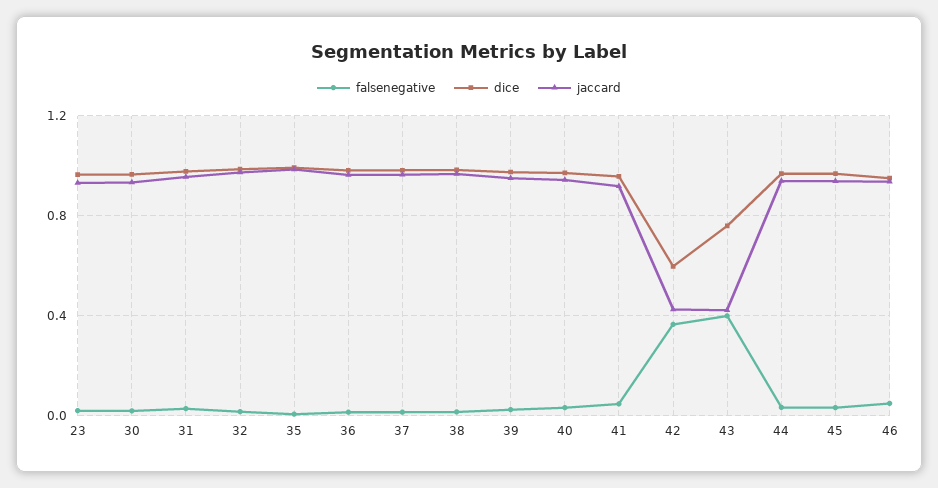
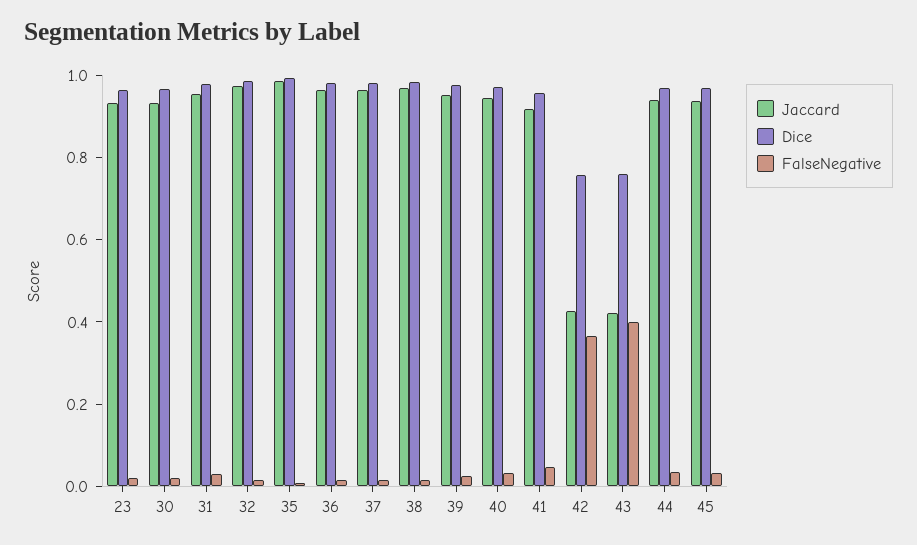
  {
    "falsenegative": {
      "23": 0,
      "30": 0,
      "31": 0.05,
      "32": 0,
      "35": 0,
      "36": 0,
      "37": 0,
      "38": 0,
      "39": 0.05,
      "40": 0.05,
      "41": 0.05,
      "42": 0.35,
      "43": 0.4,
      "44": 0.05,
-     "45": 0.05,
+     "45": 0.05
-     "46": 0.05
    },
    "dice": {
      "23": 0.95,
      "30": 0.95,
      "31": 1,
      "32": 1,
      "35": 1,
      "36": 1,
      "37": 1,
      "38": 1,
      "39": 0.95,
      "40": 0.95,
      "41": 0.95,
-     "42": 0.6,
+     "42": 0.75,
      "43": 0.75,
      "44": 0.95,
-     "45": 0.95,
+     "45": 0.95
-     "46": 0.95
    },
    "jaccard": {
      "23": 0.95,
      "30": 0.95,
      "31": 0.95,
      "32": 0.95,
      "35": 1,
      "36": 0.95,
      "37": 0.95,
      "38": 0.95,
      "39": 0.95,
      "40": 0.95,
      "41": 0.9,
      "42": 0.45,
      "43": 0.4,
      "44": 0.95,
-     "45": 0.95,
+     "45": 0.95
-     "46": 0.95
    }
  }

